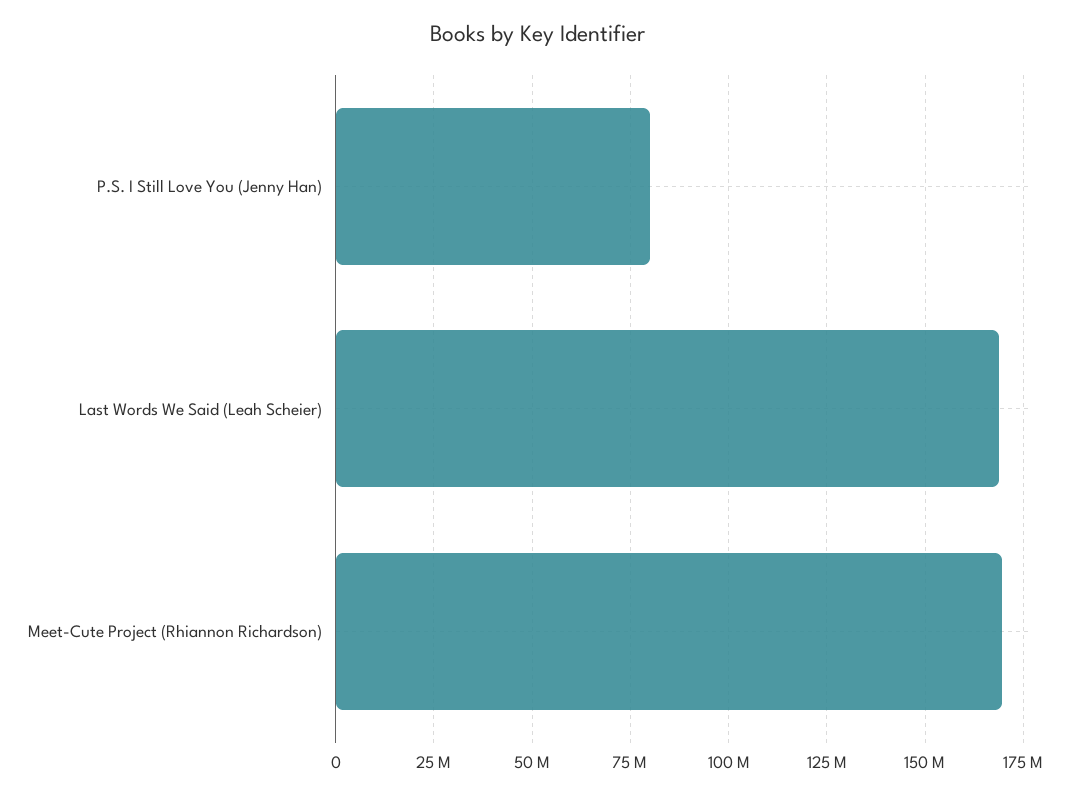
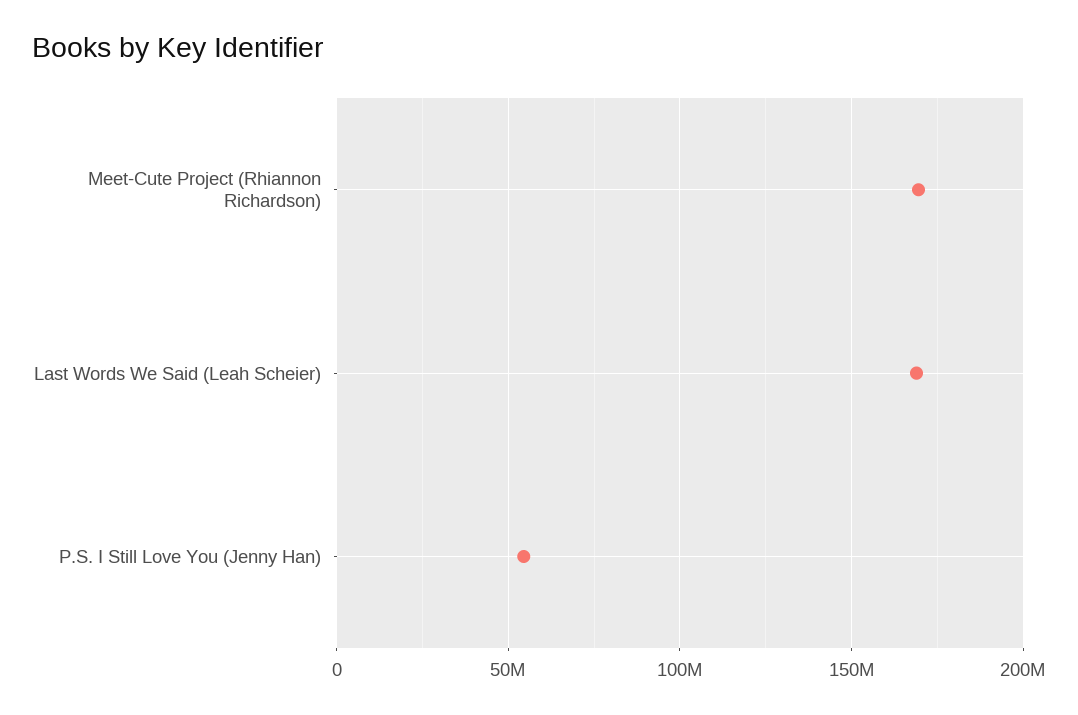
  {
-   "P.S. I Still Love You (Jenny Han)": 80000000,
+   "P.S. I Still Love You (Jenny Han)": 55000000,
    "Last Words We Said (Leah Scheier)": 170000000,
    "Meet-Cute Project (Rhiannon Richardson)": 170000000
  }

